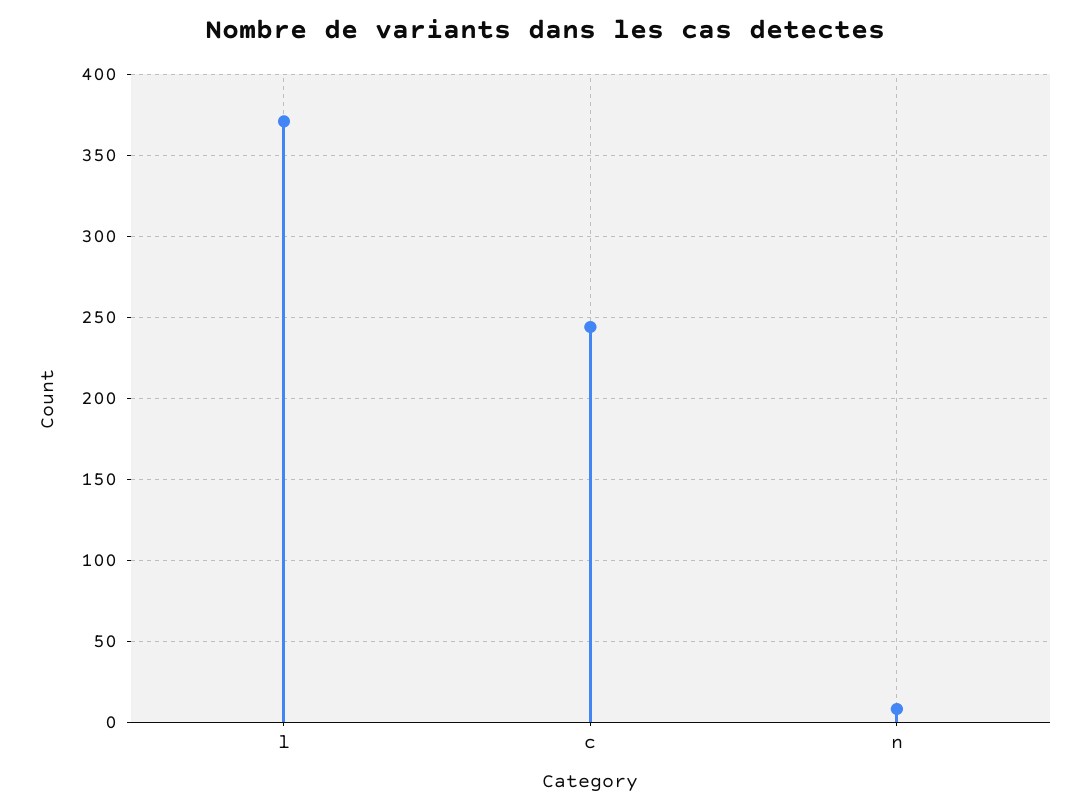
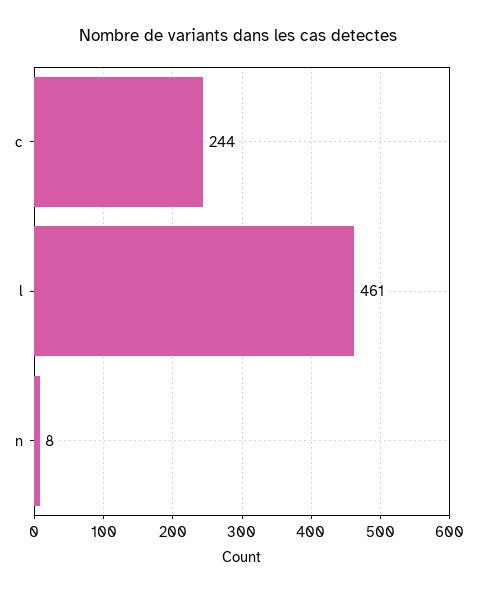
  {
-   "l": 370,
+   "l": 461,
    "c": 244,
    "n": 8
  }

